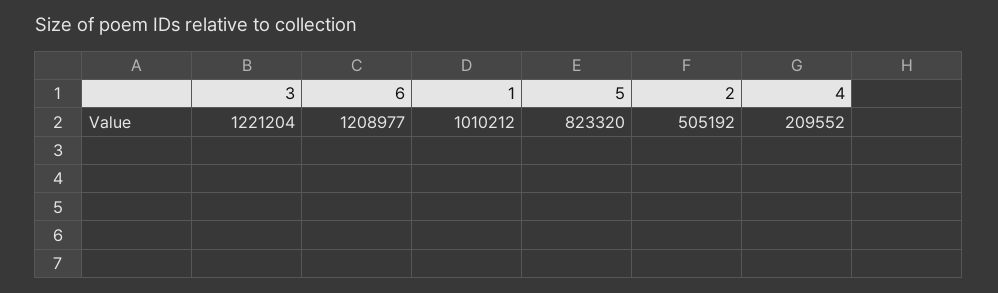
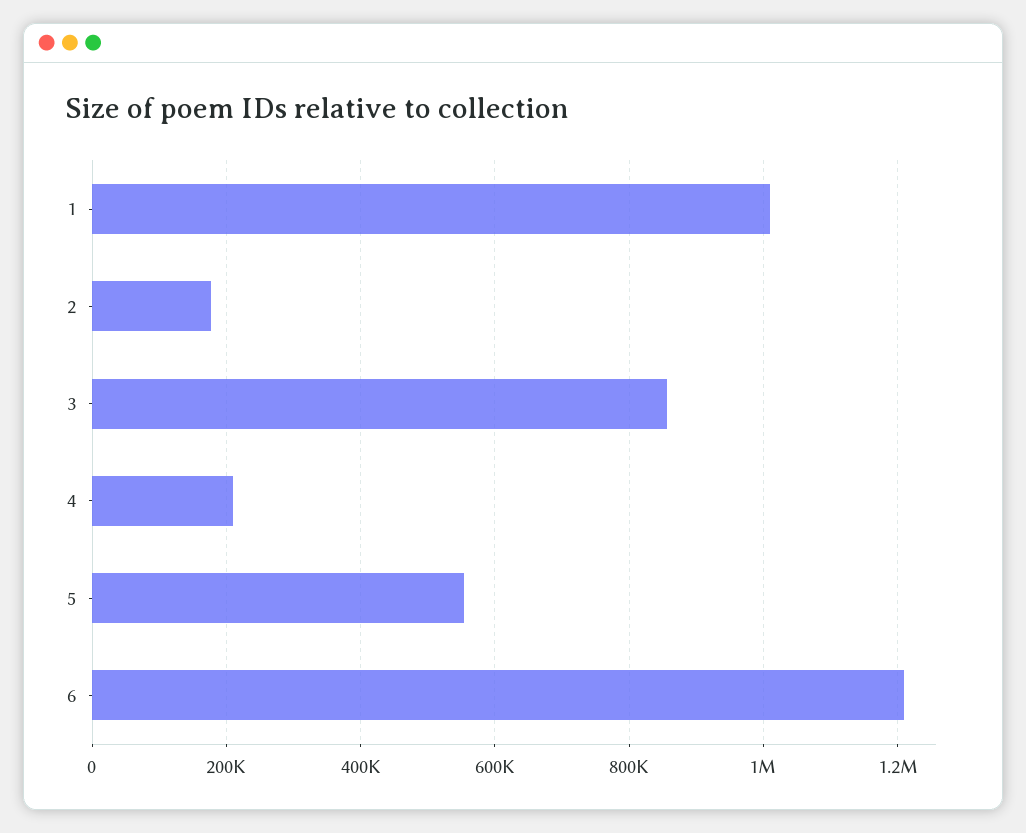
  {
-   "3": 1221204,
+   "3": 860000,
    "6": 1208977,
    "1": 1010212,
-   "5": 823320,
+   "5": 560000,
-   "2": 505192,
+   "2": 180000,
    "4": 209552
  }

